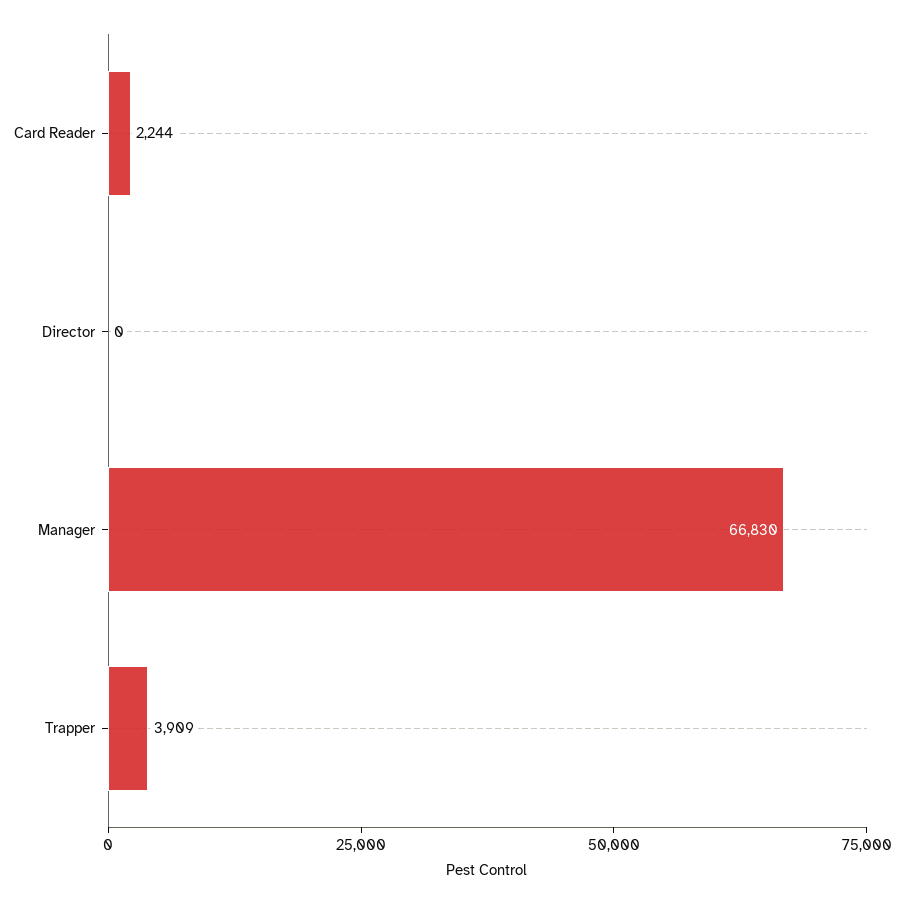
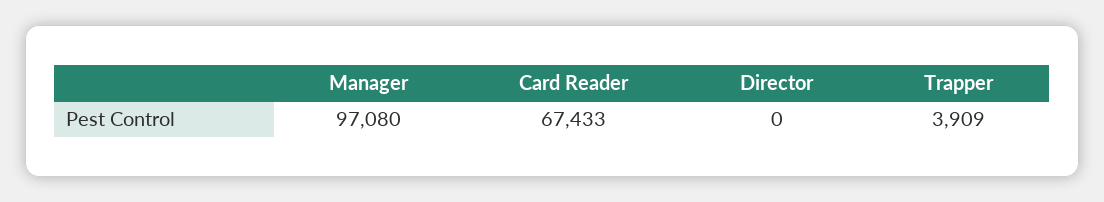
  {
-   "Card Reader": 2244,
+   "Card Reader": 67433,
    "Director": 0,
-   "Manager": 66830,
+   "Manager": 97080,
    "Trapper": 3909
  }

